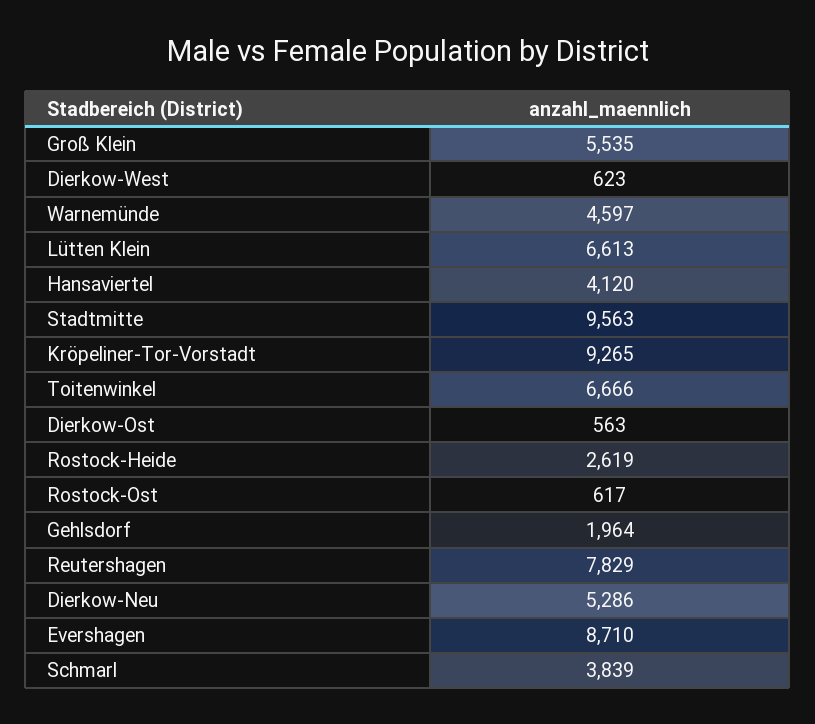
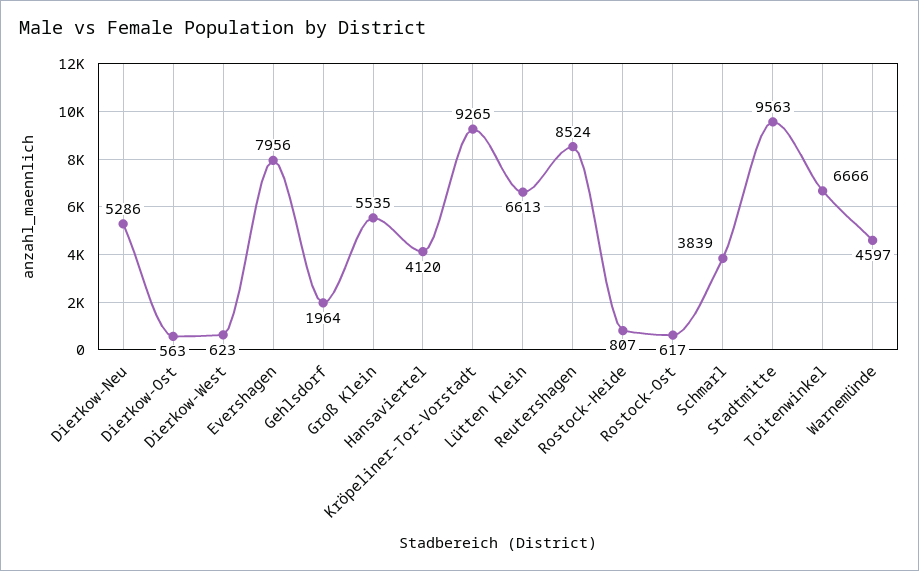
  {
    "Groß Klein": 5535,
    "Dierkow-West": 623,
    "Warnemünde": 4597,
    "Lütten Klein": 6613,
    "Hansaviertel": 4120,
    "Stadtmitte": 9563,
    "Kröpeliner-Tor-Vorstadt": 9265,
    "Toitenwinkel": 6666,
    "Dierkow-Ost": 563,
-   "Rostock-Heide": 2619,
+   "Rostock-Heide": 807,
    "Rostock-Ost": 617,
    "Gehlsdorf": 1964,
-   "Reutershagen": 7829,
+   "Reutershagen": 8524,
    "Dierkow-Neu": 5286,
-   "Evershagen": 8710,
+   "Evershagen": 7956,
    "Schmarl": 3839
  }

